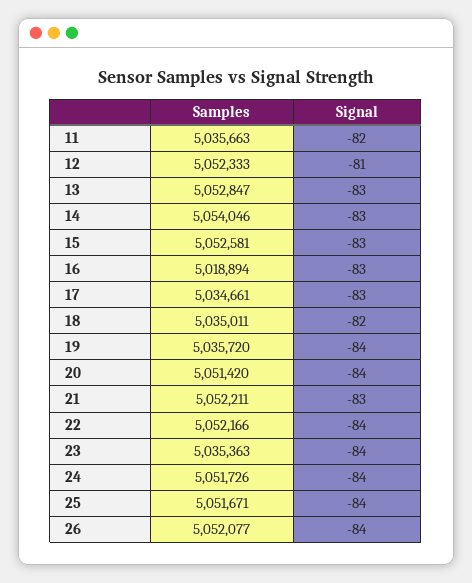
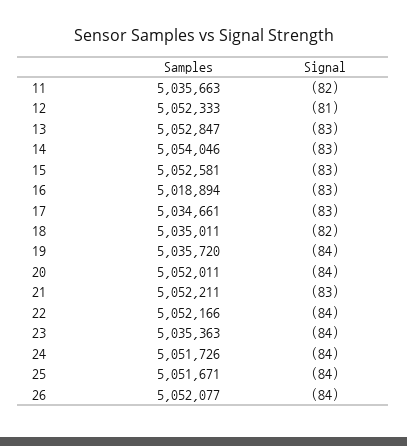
  {
    "Samples": {
      "11": 5035663,
      "12": 5052333,
      "13": 5052847,
      "14": 5054046,
      "15": 5052581,
      "16": 5018894,
      "17": 5034661,
      "18": 5035011,
      "19": 5035720,
-     "20": 5051420,
+     "20": 5052011,
      "21": 5052211,
      "22": 5052166,
      "23": 5035363,
      "24": 5051726,
      "25": 5051671,
      "26": 5052077
    },
    "Signal": {
      "11": -82,
      "12": -81,
      "13": -83,
      "14": -83,
      "15": -83,
      "16": -83,
      "17": -83,
      "18": -82,
      "19": -84,
      "20": -84,
      "21": -83,
      "22": -84,
      "23": -84,
      "24": -84,
      "25": -84,
      "26": -84
    }
  }

